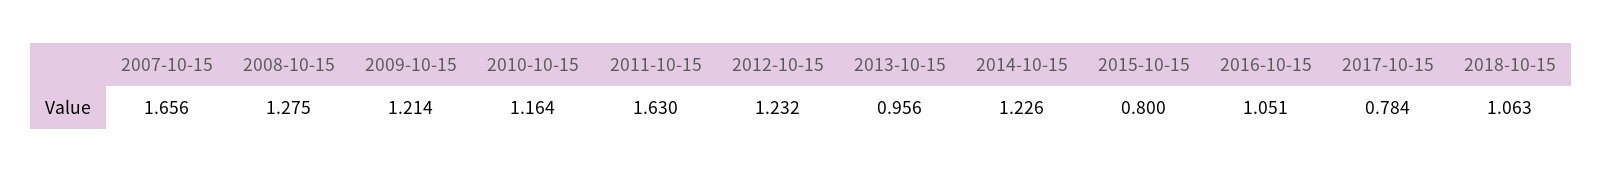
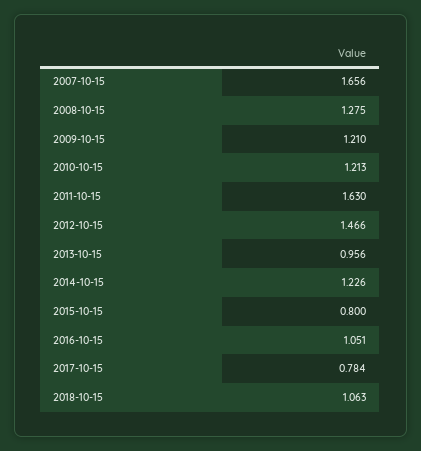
  {
    "2007-10-15": 1.656,
    "2008-10-15": 1.275,
-   "2009-10-15": 1.214,
+   "2009-10-15": 1.21,
-   "2010-10-15": 1.164,
+   "2010-10-15": 1.213,
    "2011-10-15": 1.63,
-   "2012-10-15": 1.232,
+   "2012-10-15": 1.466,
    "2013-10-15": 0.956,
    "2014-10-15": 1.226,
    "2015-10-15": 0.8,
    "2016-10-15": 1.051,
    "2017-10-15": 0.784,
    "2018-10-15": 1.063
  }

